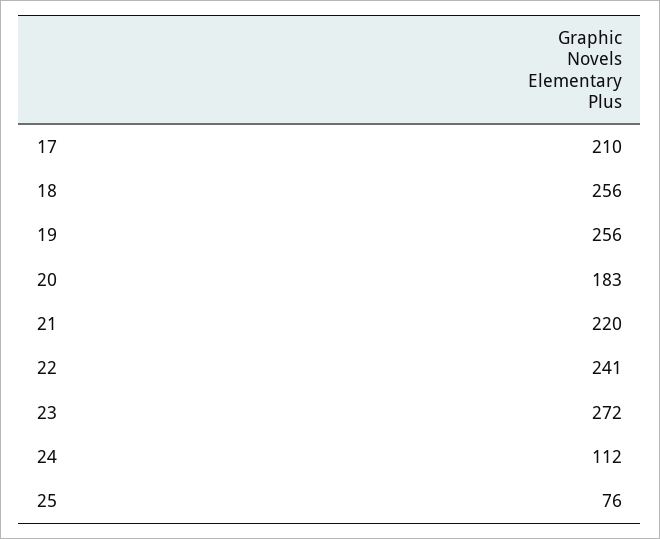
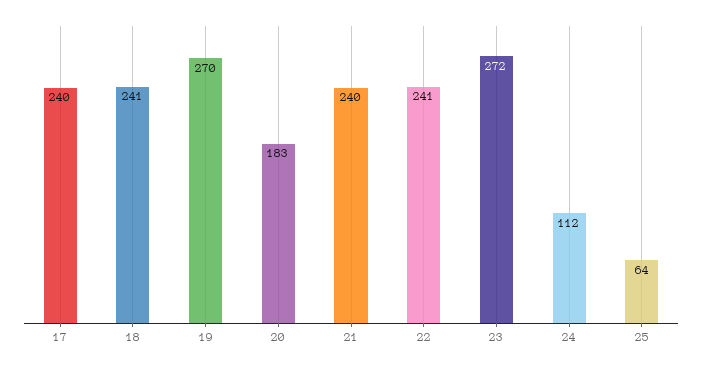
  {
-   "17": 210,
+   "17": 240,
-   "18": 256,
+   "18": 241,
-   "19": 256,
+   "19": 270,
    "20": 183,
-   "21": 220,
+   "21": 240,
    "22": 241,
    "23": 272,
    "24": 112,
-   "25": 76
+   "25": 64
  }

